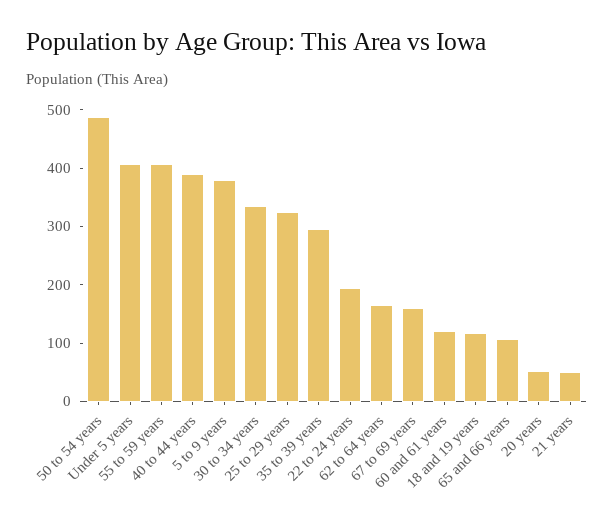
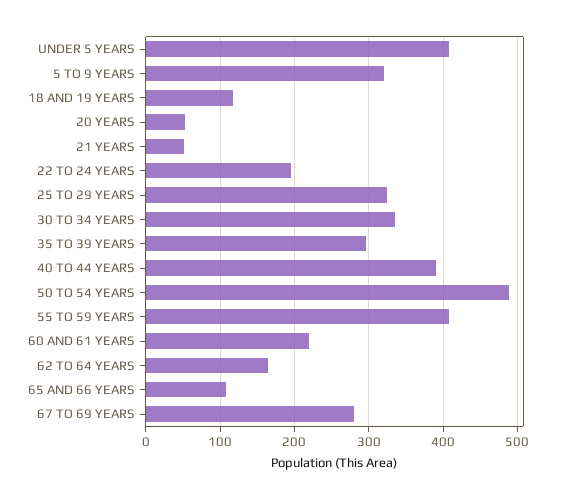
  {
    "50 to 54 years": 490,
    "Under 5 years": 410,
    "55 to 59 years": 410,
    "40 to 44 years": 390,
-   "5 to 9 years": 380,
+   "5 to 9 years": 320,
    "30 to 34 years": 340,
    "25 to 29 years": 330,
    "35 to 39 years": 300,
    "22 to 24 years": 200,
    "62 to 64 years": 170,
-   "67 to 69 years": 160,
+   "67 to 69 years": 280,
-   "60 and 61 years": 120,
+   "60 and 61 years": 220,
    "18 and 19 years": 120,
    "65 and 66 years": 110,
    "20 years": 50,
    "21 years": 50
  }

